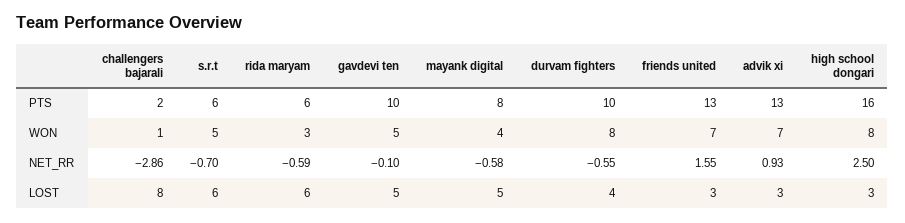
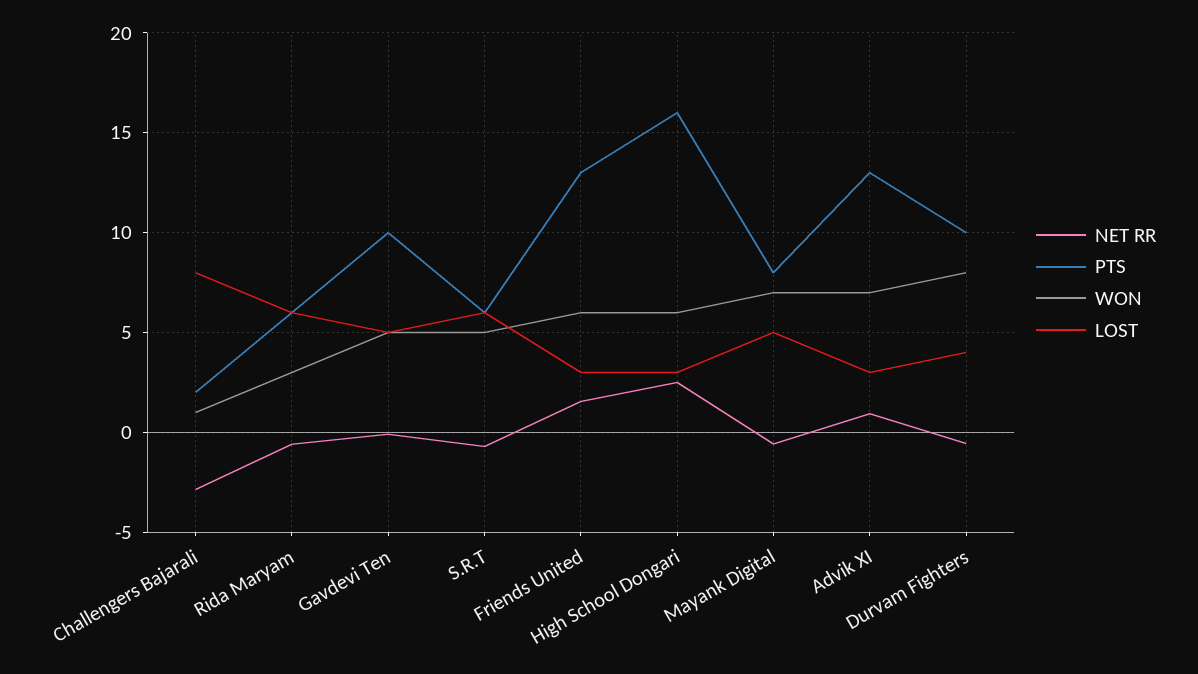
  {
    "PTS": {
      "challengers bajarali": 2,
      "s.r.t": 6,
      "rida maryam": 6,
      "gavdevi ten": 10,
      "mayank digital": 8,
      "durvam fighters": 10,
      "friends united": 13,
      "advik xi": 13,
      "high school dongari": 16
    },
    "WON": {
      "challengers bajarali": 1,
      "s.r.t": 5,
      "rida maryam": 3,
      "gavdevi ten": 5,
-     "mayank digital": 4,
+     "mayank digital": 7,
      "durvam fighters": 8,
-     "friends united": 7,
+     "friends united": 6,
      "advik xi": 7,
-     "high school dongari": 8
+     "high school dongari": 6
    },
    "NET_RR": {
      "challengers bajarali": -2.86,
      "s.r.t": -0.7,
      "rida maryam": -0.59,
      "gavdevi ten": -0.1,
      "mayank digital": -0.58,
      "durvam fighters": -0.55,
      "friends united": 1.55,
      "advik xi": 0.93,
      "high school dongari": 2.5
    },
    "LOST": {
      "challengers bajarali": 8,
      "s.r.t": 6,
      "rida maryam": 6,
      "gavdevi ten": 5,
      "mayank digital": 5,
      "durvam fighters": 4,
      "friends united": 3,
      "advik xi": 3,
      "high school dongari": 3
    }
  }

